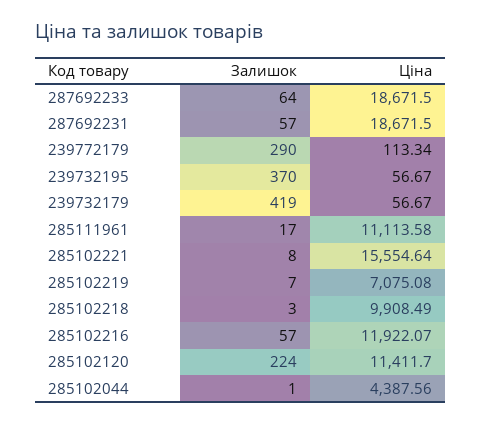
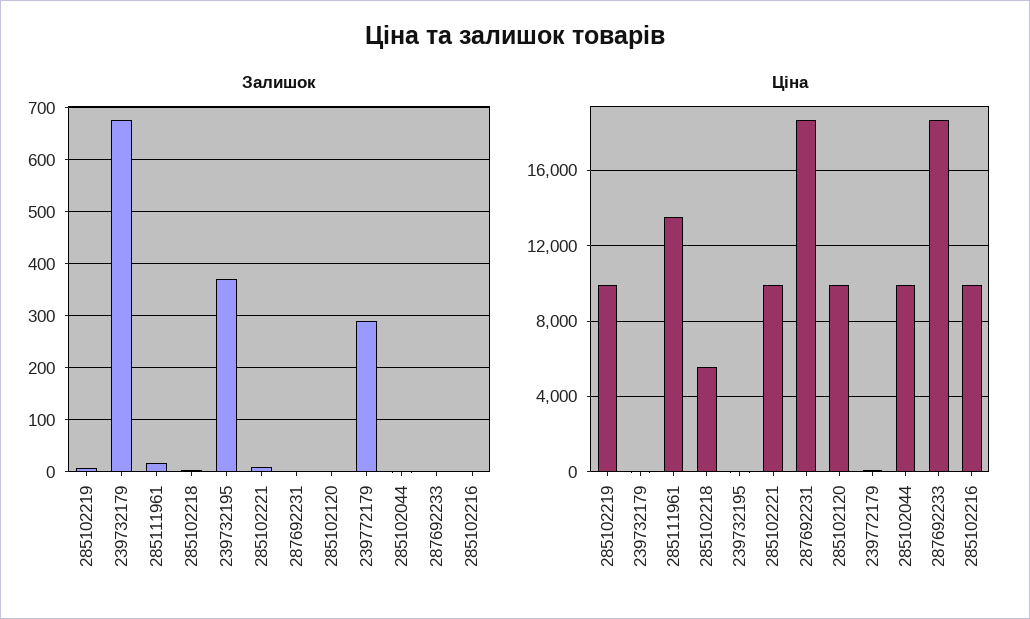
  {
    "Залишок": {
-     "287692233": 64,
+     "287692233": 0,
-     "287692231": 57,
+     "287692231": 0,
      "239772179": 290,
      "239732195": 370,
-     "239732179": 419,
+     "239732179": 680,
      "285111961": 17,
      "285102221": 8,
      "285102219": 7,
      "285102218": 3,
-     "285102216": 57,
+     "285102216": 0,
-     "285102120": 224,
+     "285102120": 0,
      "285102044": 1
    },
    "Ціна": {
      "287692233": 18671.5,
      "287692231": 18671.5,
      "239772179": 113.34,
      "239732195": 56.67,
      "239732179": 56.67,
-     "285111961": 11113.58,
+     "285111961": 13500,
-     "285102221": 15554.64,
+     "285102221": 10000,
-     "285102219": 7075.08,
+     "285102219": 10000,
-     "285102218": 9908.49,
+     "285102218": 5500,
-     "285102216": 11922.07,
+     "285102216": 10000,
-     "285102120": 11411.7,
+     "285102120": 10000,
-     "285102044": 4387.56
+     "285102044": 10000
    }
  }

